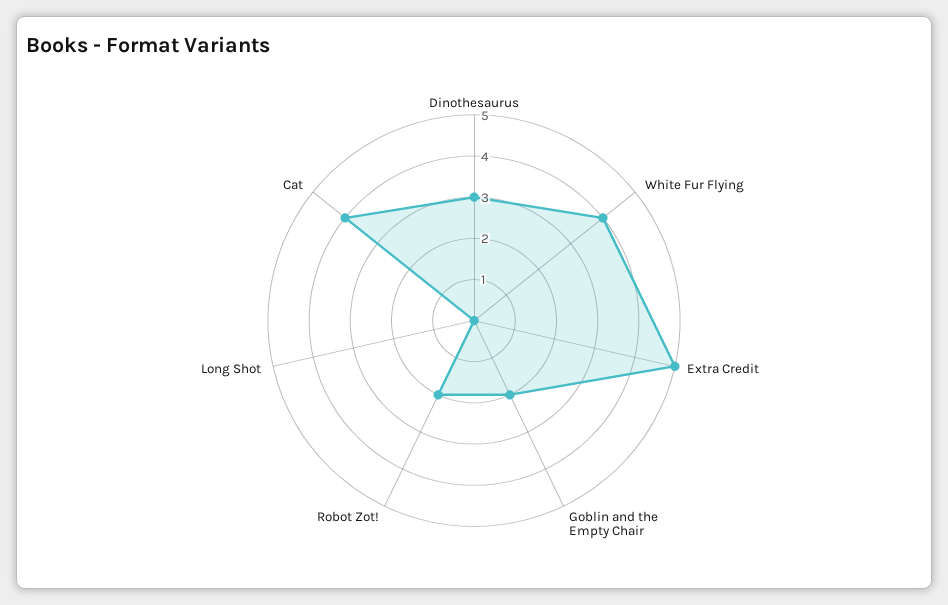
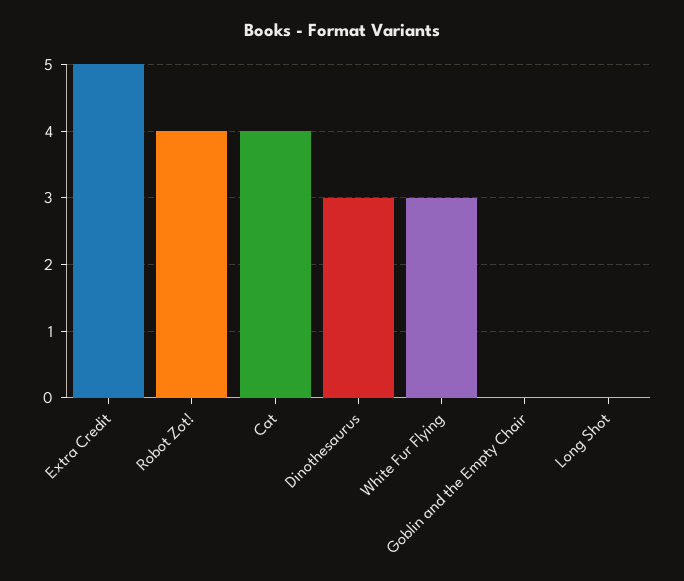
  {
    "Dinothesaurus": 3,
-   "White Fur Flying": 4,
+   "White Fur Flying": 3,
    "Extra Credit": 5,
-   "Goblin and the Empty Chair": 2,
+   "Goblin and the Empty Chair": 0,
-   "Robot Zot!": 2,
+   "Robot Zot!": 4,
    "Long Shot": 0,
    "Cat": 4
  }

